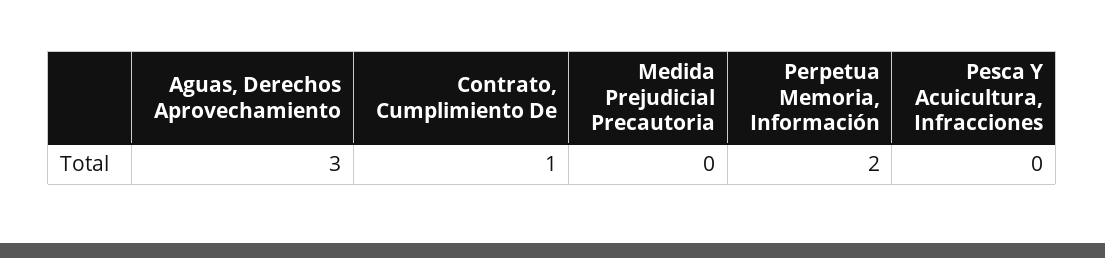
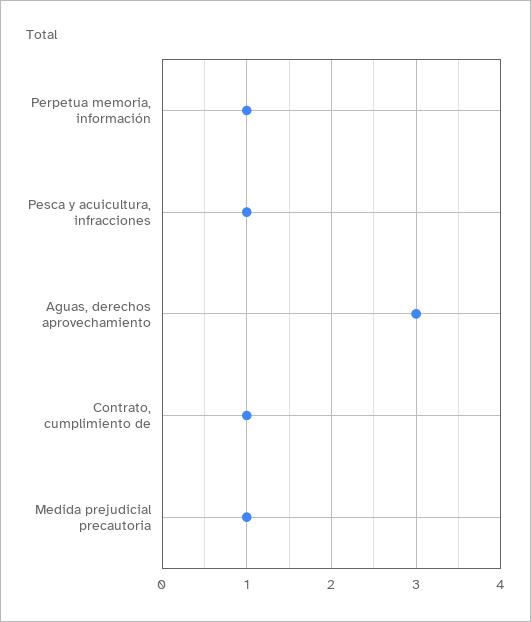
  {
    "Aguas, Derechos Aprovechamiento": 3,
    "Contrato, Cumplimiento De": 1,
-   "Medida Prejudicial Precautoria": 0,
+   "Medida Prejudicial Precautoria": 1,
-   "Perpetua Memoria, Información": 2,
+   "Perpetua Memoria, Información": 1,
-   "Pesca Y Acuicultura, Infracciones": 0
+   "Pesca Y Acuicultura, Infracciones": 1
  }

